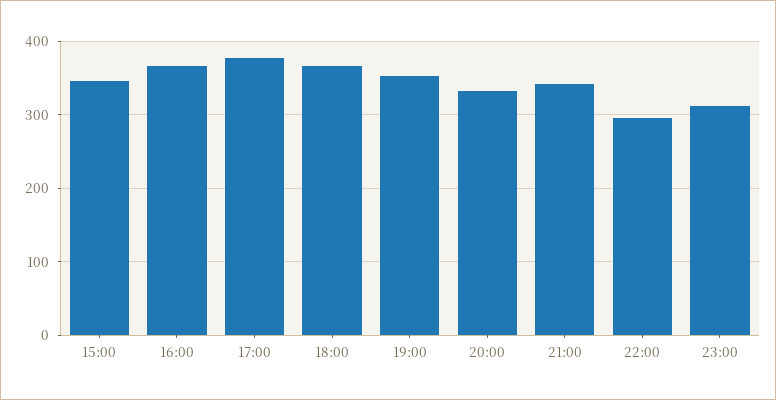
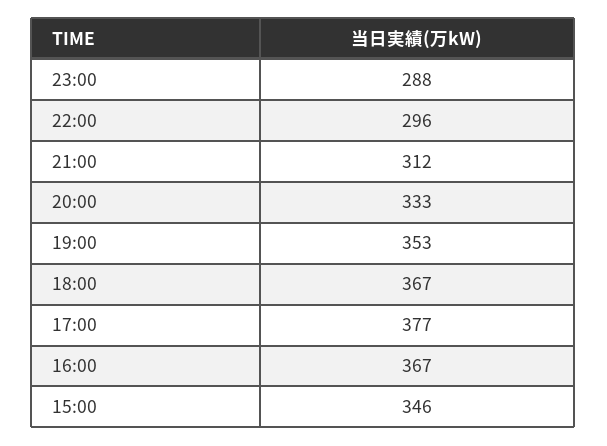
  {
    "15:00": 346,
    "16:00": 367,
    "17:00": 377,
    "18:00": 367,
    "19:00": 353,
    "20:00": 333,
-   "21:00": 340,
+   "21:00": 312,
    "22:00": 296,
-   "23:00": 310
+   "23:00": 288
  }

